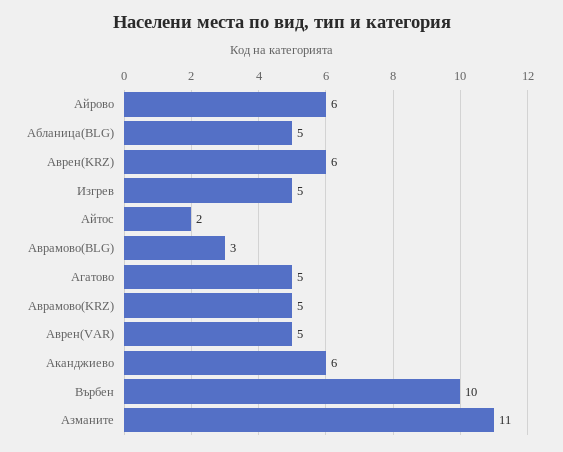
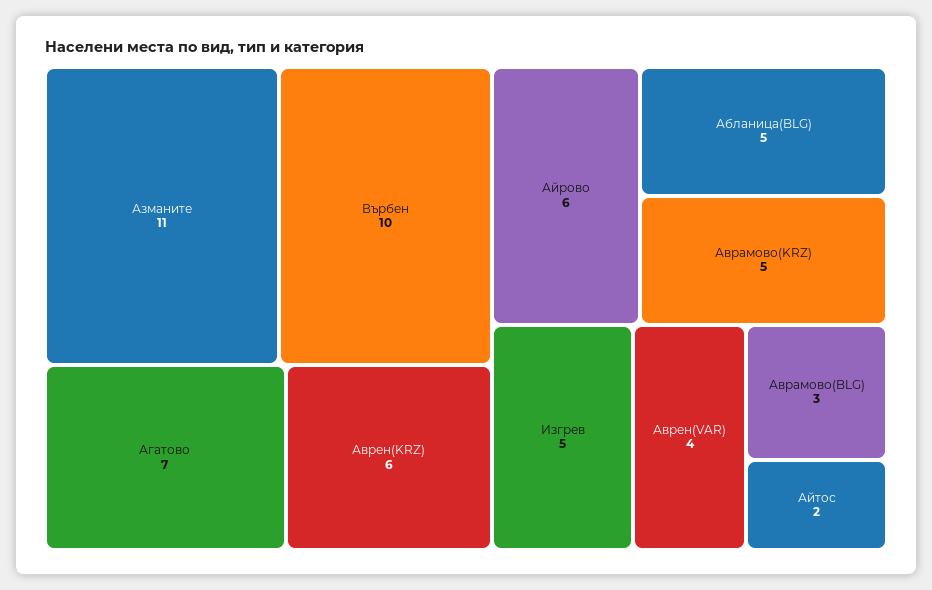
  {
    "Айрово": 6,
    "Абланица(BLG)": 5,
    "Аврен(KRZ)": 6,
    "Изгрев": 5,
    "Айтос": 2,
    "Аврамово(BLG)": 3,
-   "Агатово": 5,
+   "Агатово": 7,
    "Аврамово(KRZ)": 5,
-   "Аврен(VAR)": 5,
+   "Аврен(VAR)": 4,
-   "Аканджиево": 6,
    "Върбен": 10,
    "Азманите": 11
  }

